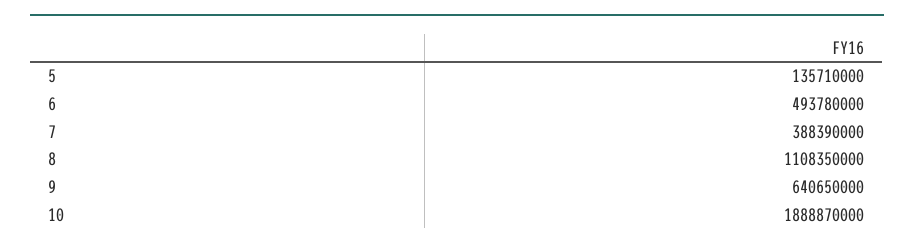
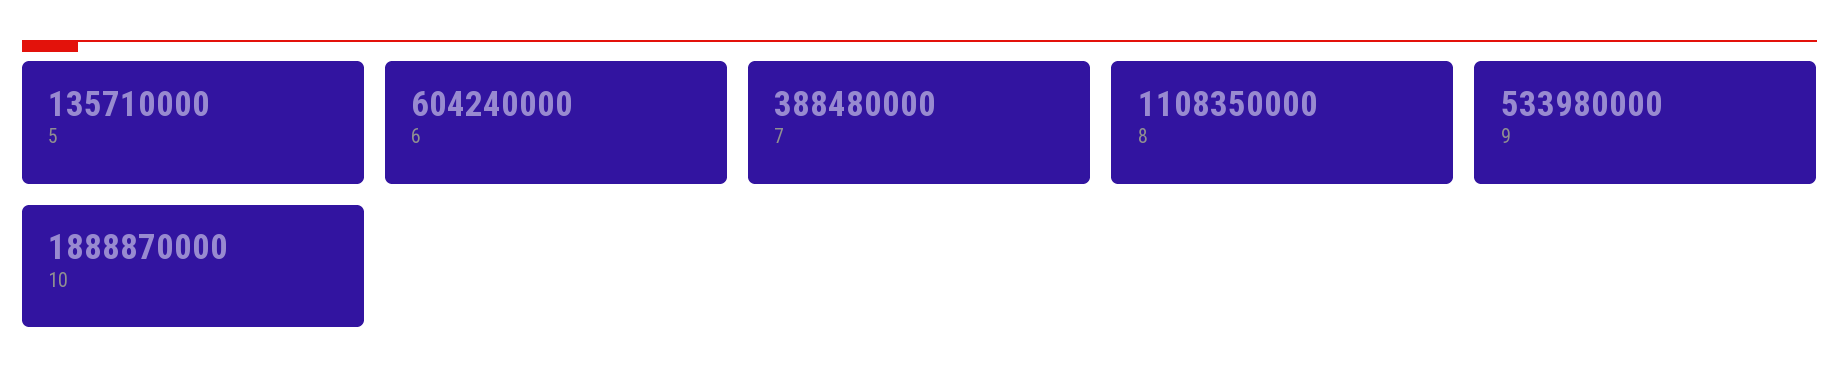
  {
    "5": 135710000,
-   "6": 493780000,
+   "6": 604240000,
-   "7": 388390000,
+   "7": 388480000,
    "8": 1108350000,
-   "9": 640650000,
+   "9": 533980000,
    "10": 1888870000
  }

